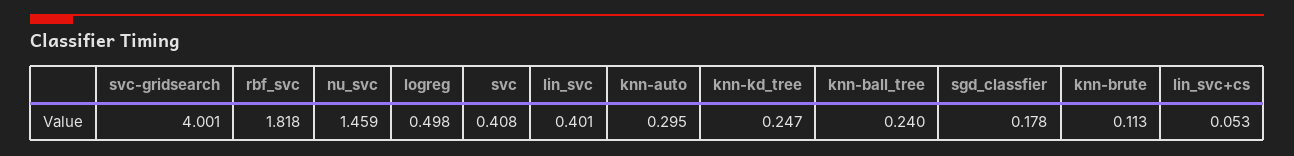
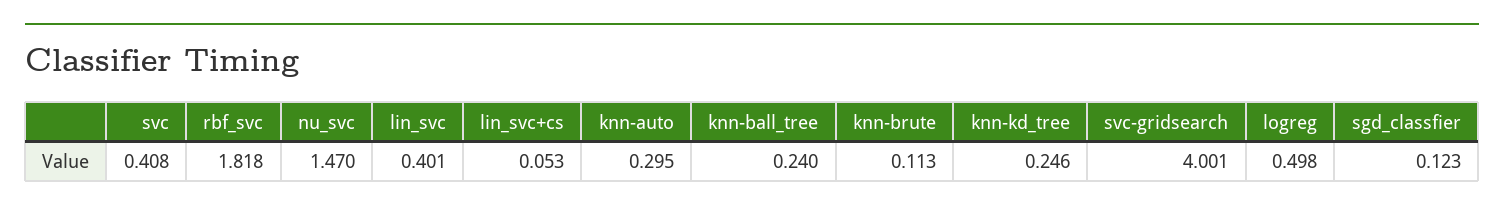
  {
    "svc-gridsearch": 4.001,
    "rbf_svc": 1.818,
-   "nu_svc": 1.459,
+   "nu_svc": 1.47,
    "logreg": 0.498,
    "svc": 0.408,
    "lin_svc": 0.401,
    "knn-auto": 0.295,
-   "knn-kd_tree": 0.247,
+   "knn-kd_tree": 0.246,
    "knn-ball_tree": 0.24,
-   "sgd_classfier": 0.178,
+   "sgd_classfier": 0.123,
    "knn-brute": 0.113,
    "lin_svc+cs": 0.053
  }

